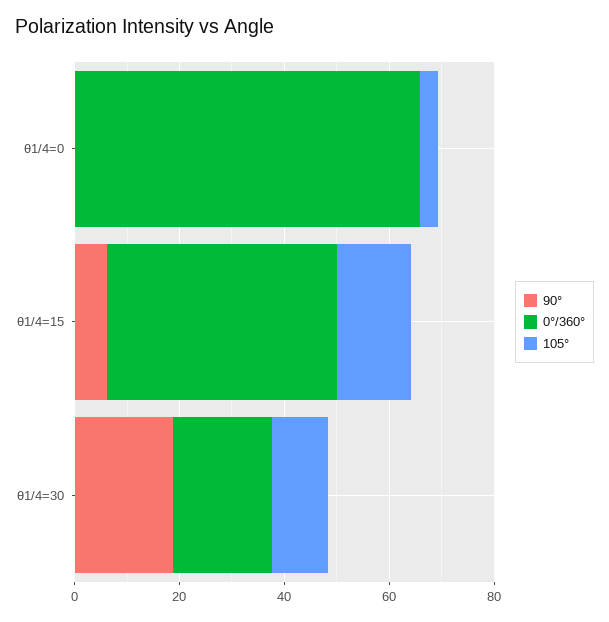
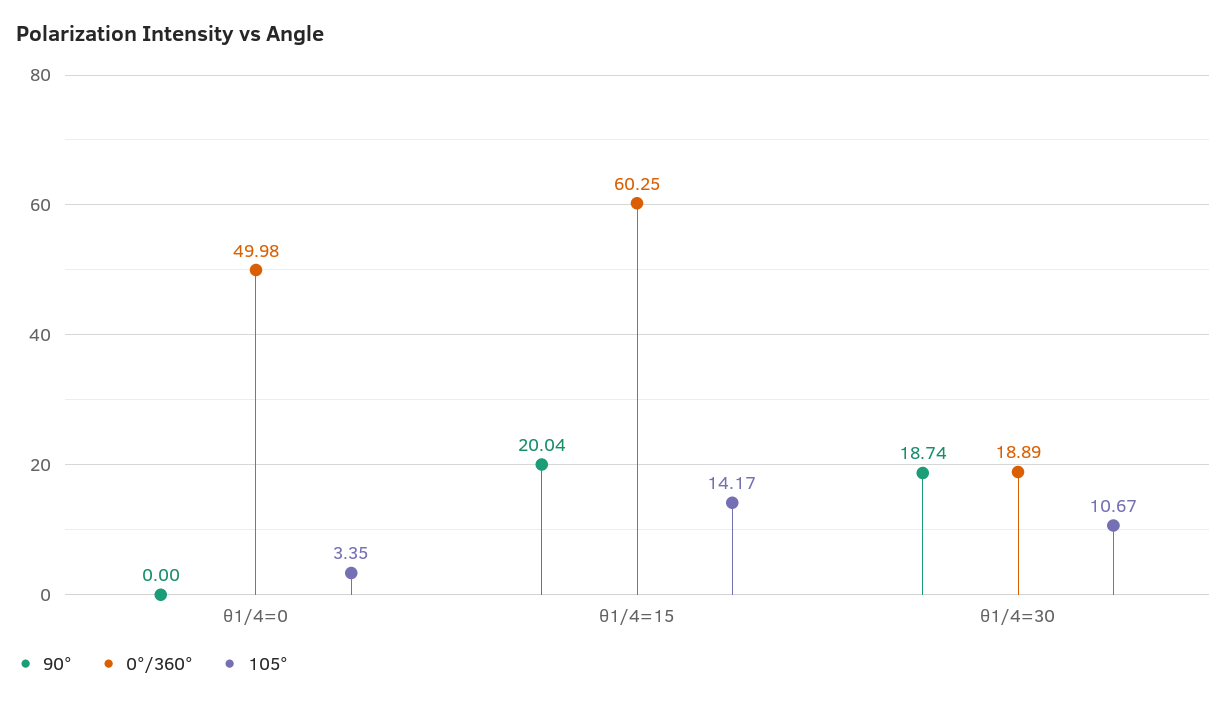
  {
    "90°": {
      "θ1/4=0": 0,
-     "θ1/4=15": 5,
+     "θ1/4=15": 20.04,
      "θ1/4=30": 18.74
    },
    "0°/360°": {
-     "θ1/4=0": 65,
+     "θ1/4=0": 49.98,
-     "θ1/4=15": 45,
+     "θ1/4=15": 60.25,
      "θ1/4=30": 18.89
    },
    "105°": {
      "θ1/4=0": 3.35,
      "θ1/4=15": 14.17,
      "θ1/4=30": 10.67
    }
  }

